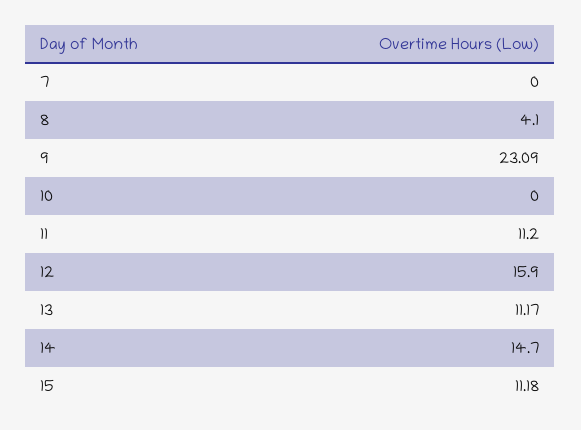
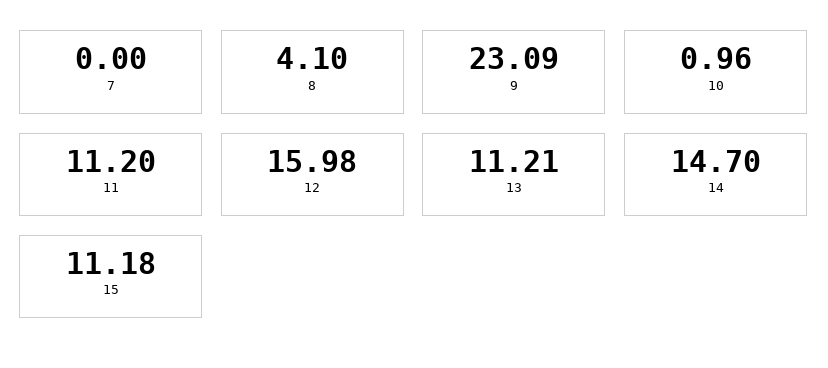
  {
    "7": 0,
    "8": 4.1,
    "9": 23.09,
-   "10": 0,
+   "10": 0.96,
    "11": 11.2,
-   "12": 15.9,
+   "12": 15.98,
-   "13": 11.17,
+   "13": 11.21,
    "14": 14.7,
    "15": 11.18
  }

